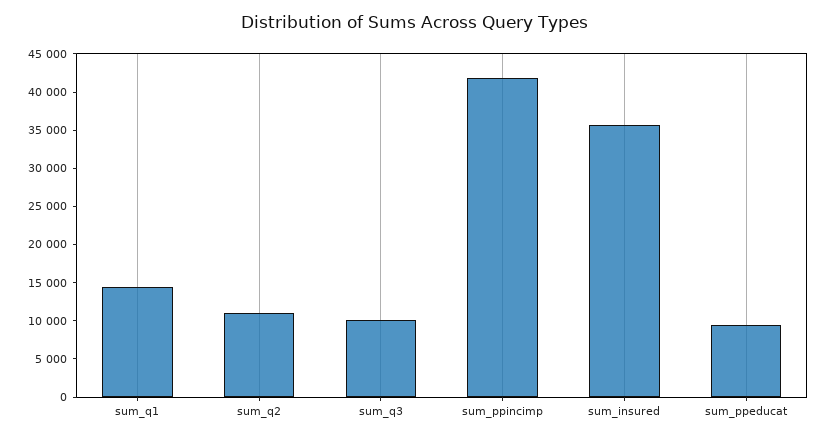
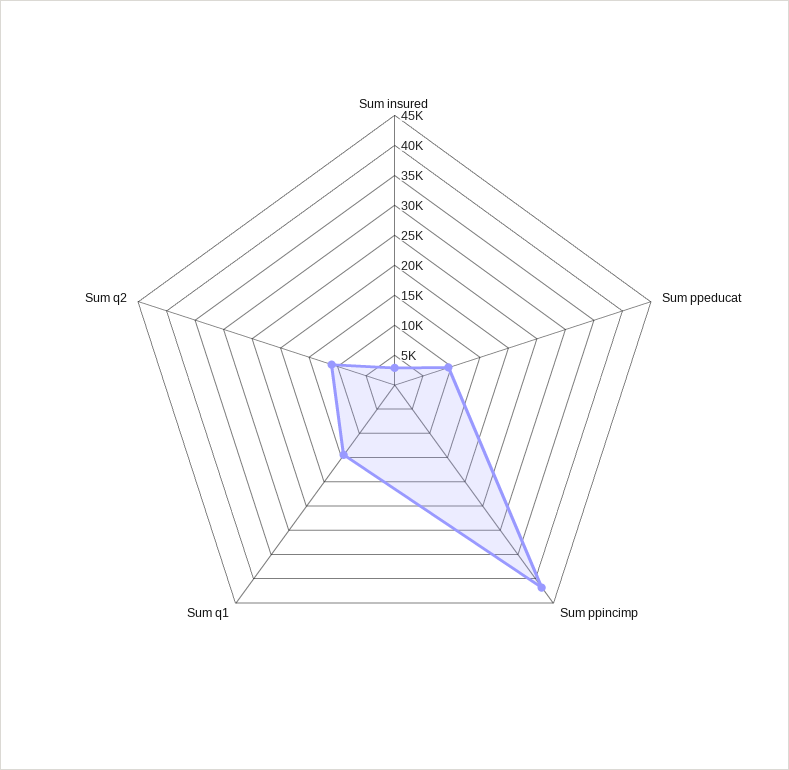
  {
    "sum_q1": 15000,
    "sum_q2": 10000,
-   "sum_q3": 10000,
    "sum_ppincimp": 42500,
-   "sum_insured": 35000,
+   "sum_insured": 2500,
    "sum_ppeducat": 10000
  }

